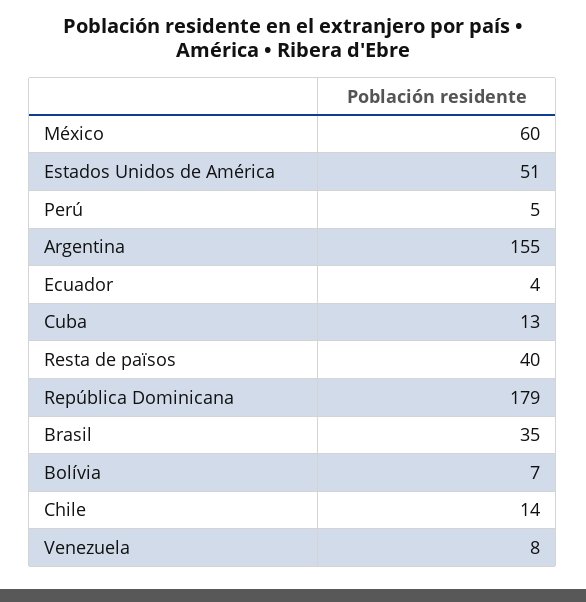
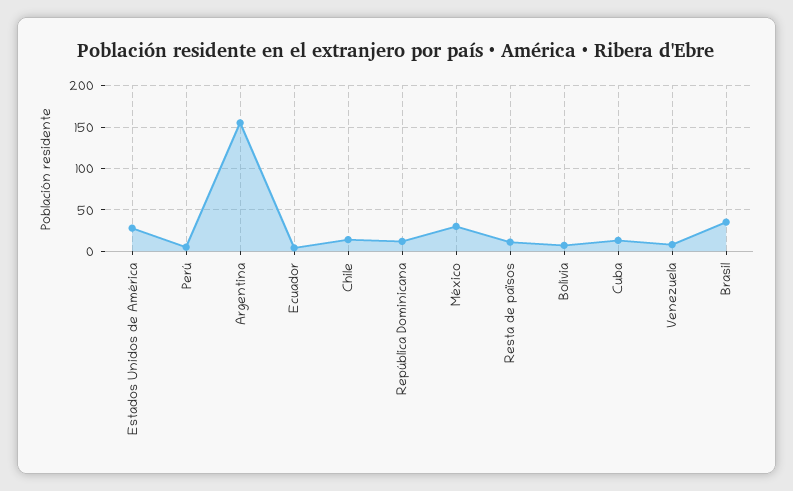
  {
-   "México": 60,
+   "México": 30,
-   "Estados Unidos de América": 51,
+   "Estados Unidos de América": 30,
    "Perú": 5,
    "Argentina": 155,
    "Ecuador": 4,
    "Cuba": 13,
-   "Resta de països": 40,
+   "Resta de països": 10,
-   "República Dominicana": 179,
+   "República Dominicana": 10,
    "Brasil": 35,
    "Bolívia": 7,
    "Chile": 14,
    "Venezuela": 8
  }

